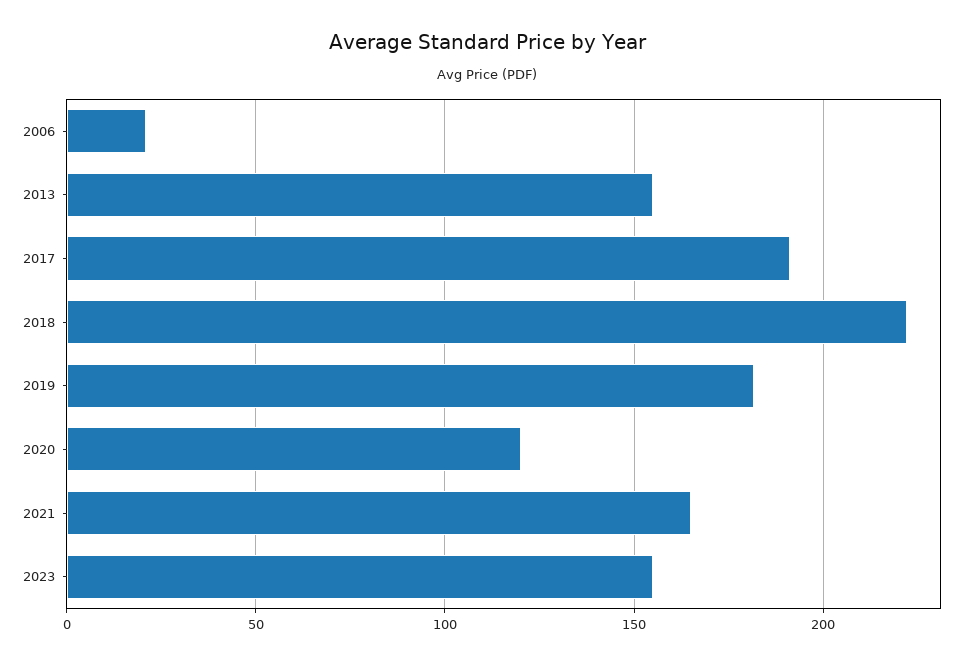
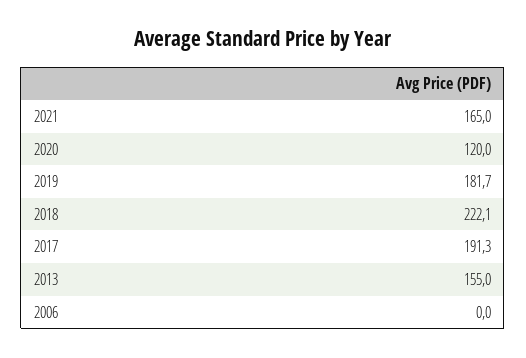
  {
-   "2006": 20,
+   "2006": 0,
    "2013": 155,
    "2017": 191.3,
    "2018": 222.1,
    "2019": 181.7,
    "2020": 120,
-   "2021": 165,
+   "2021": 165
-   "2023": 155
  }

